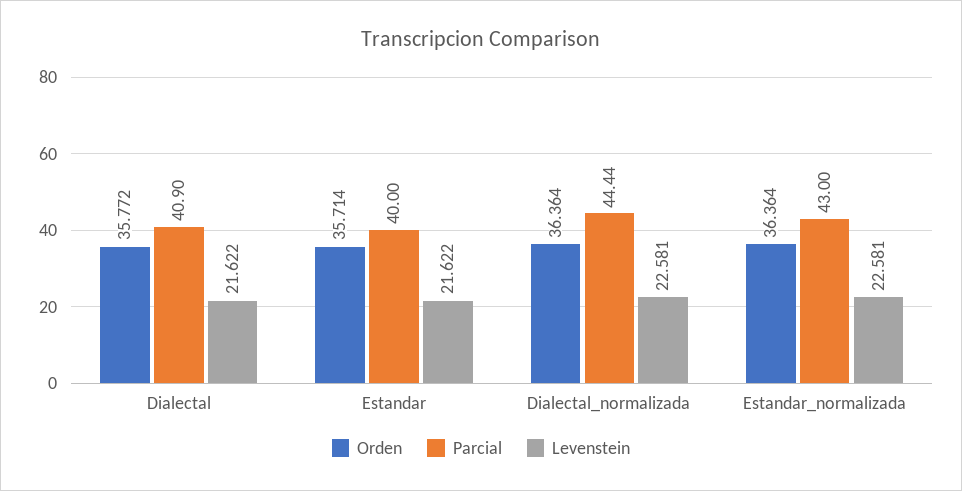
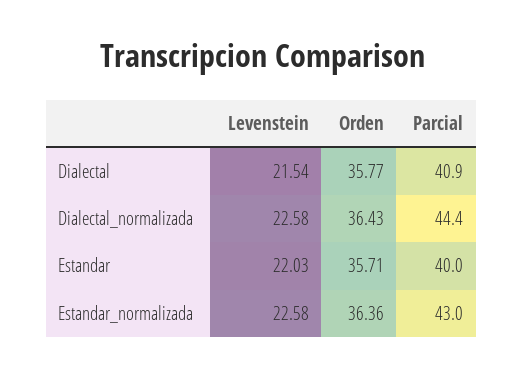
  {
    "Orden": {
      "Dialectal": 35.772,
      "Estandar": 35.714,
-     "Dialectal_normalizada": 36.364,
+     "Dialectal_normalizada": 36.43,
      "Estandar_normalizada": 36.364
    },
    "Parcial": {
      "Dialectal": 40.9,
      "Estandar": 40,
      "Dialectal_normalizada": 44.44,
      "Estandar_normalizada": 43
    },
    "Levenstein": {
-     "Dialectal": 21.622,
+     "Dialectal": 21.54,
-     "Estandar": 21.622,
+     "Estandar": 22.03,
      "Dialectal_normalizada": 22.581,
      "Estandar_normalizada": 22.581
    }
  }

